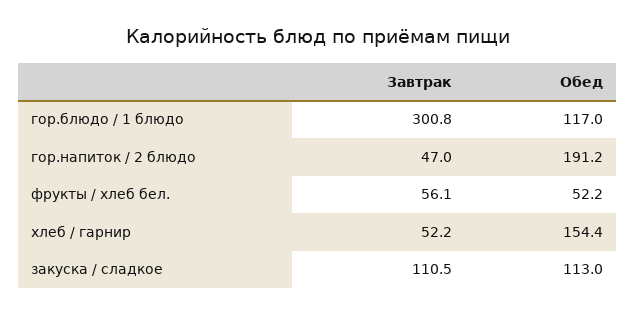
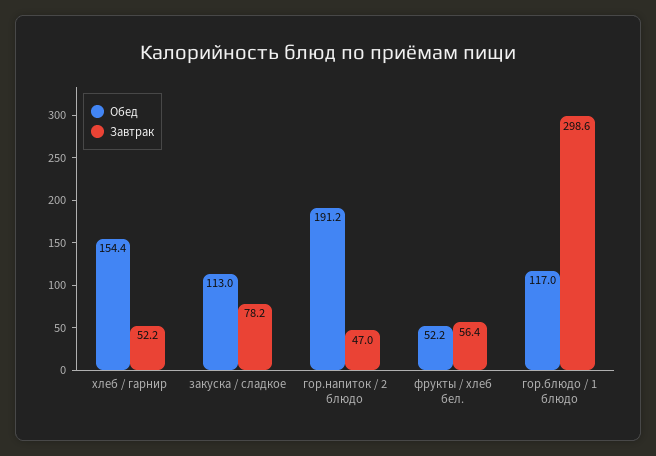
  {
    "Завтрак": {
-     "гор.блюдо / 1 блюдо": 300.8,
+     "гор.блюдо / 1 блюдо": 298.6,
      "гор.напиток / 2 блюдо": 47,
-     "фрукты / хлеб бел.": 56.1,
+     "фрукты / хлеб бел.": 56.4,
      "хлеб / гарнир": 52.2,
-     "закуска / сладкое": 110.5
+     "закуска / сладкое": 78.2
    },
    "Обед": {
      "гор.блюдо / 1 блюдо": 117,
      "гор.напиток / 2 блюдо": 191.2,
      "фрукты / хлеб бел.": 52.2,
      "хлеб / гарнир": 154.4,
      "закуска / сладкое": 113
    }
  }

